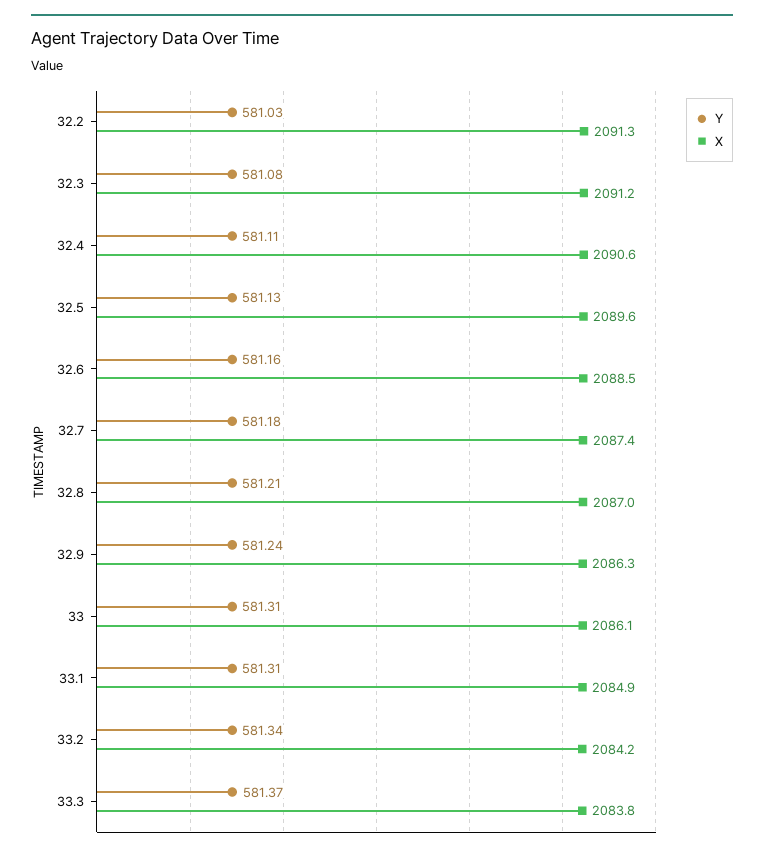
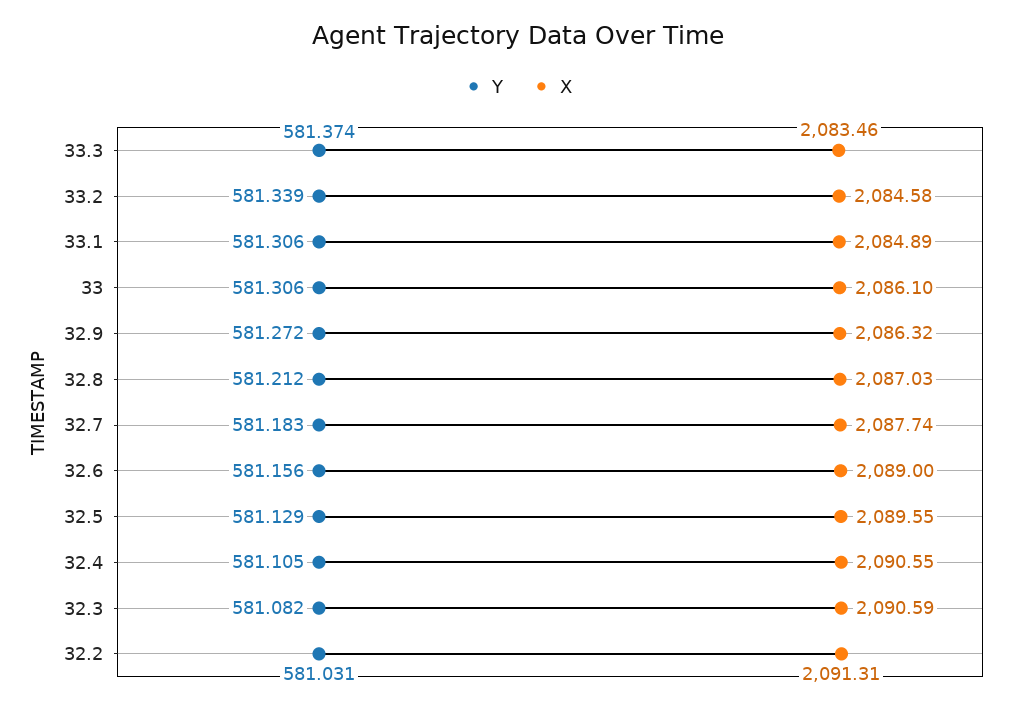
  {
    "Y": {
      "32.2": 581.031,
      "32.3": 581.082,
      "32.4": 581.105,
      "32.5": 581.129,
      "32.6": 581.156,
      "32.7": 581.183,
      "32.8": 581.212,
-     "32.9": 581.24,
+     "32.9": 581.272,
      "33": 581.306,
      "33.1": 581.306,
      "33.2": 581.339,
      "33.3": 581.374
    },
    "X": {
      "32.2": 2091.31,
-     "32.3": 2091.2,
+     "32.3": 2090.59,
      "32.4": 2090.55,
      "32.5": 2089.55,
-     "32.6": 2088.5,
+     "32.6": 2089,
-     "32.7": 2087.4,
+     "32.7": 2087.74,
      "32.8": 2087.03,
      "32.9": 2086.32,
      "33": 2086.1,
      "33.1": 2084.89,
-     "33.2": 2084.2,
+     "33.2": 2084.58,
-     "33.3": 2083.8
+     "33.3": 2083.46
    }
  }

